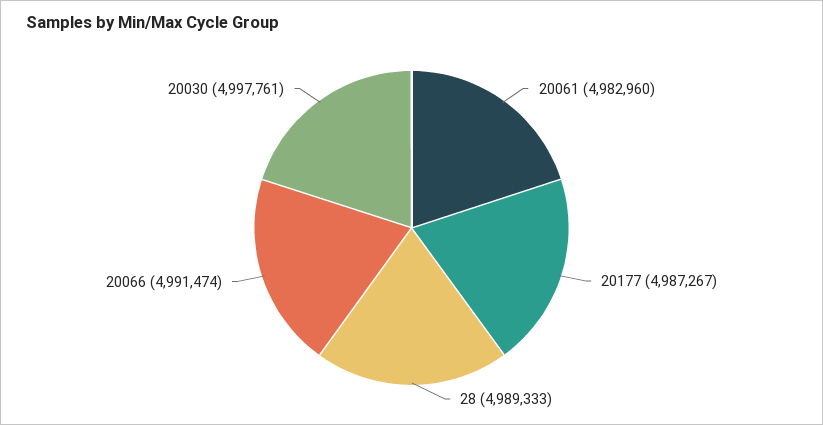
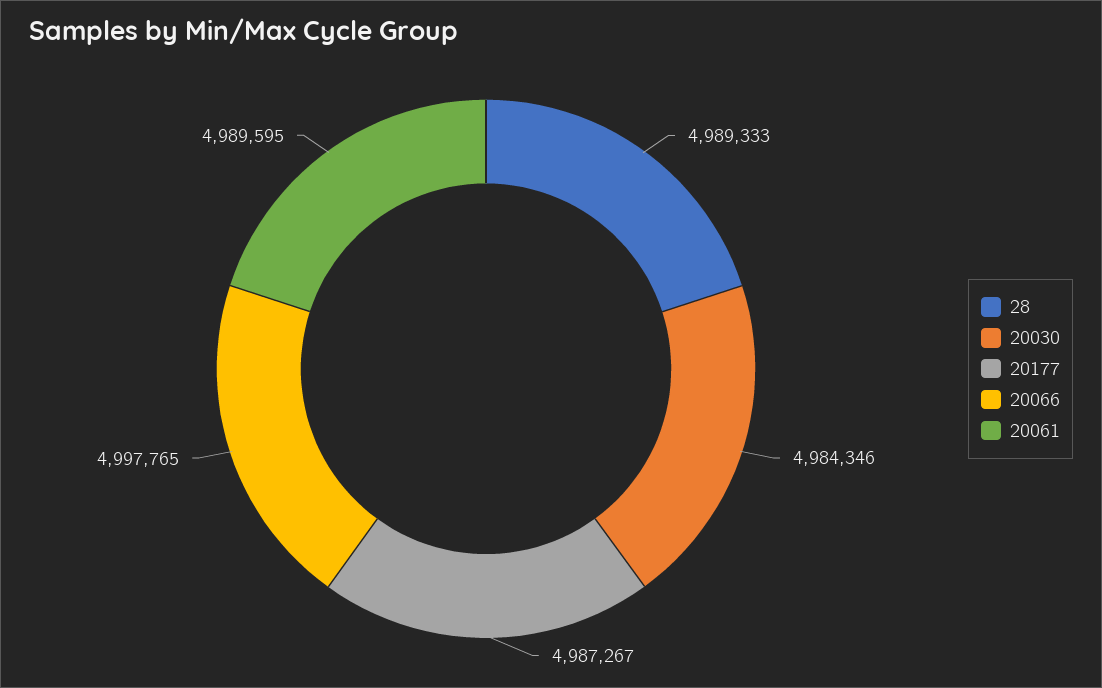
  {
-   "20061": 4982960,
+   "20061": 4989595,
    "20177": 4987267,
    "28": 4989333,
-   "20066": 4991474,
+   "20066": 4997765,
-   "20030": 4997761
+   "20030": 4984346
  }

